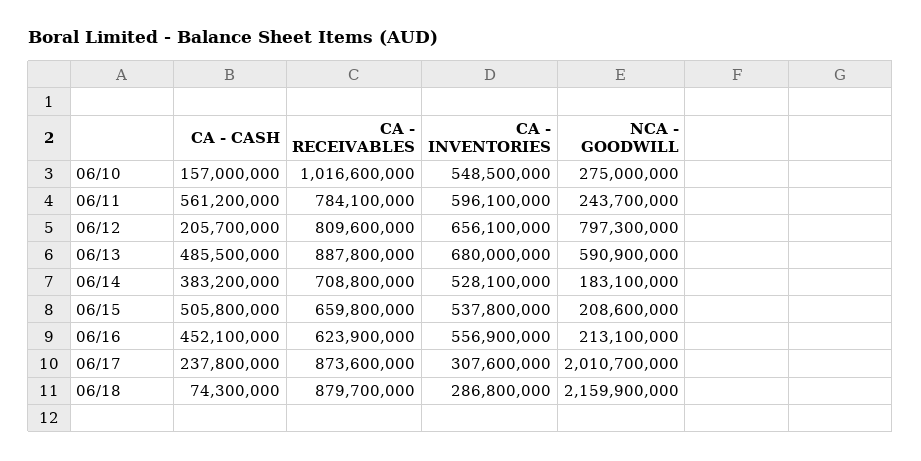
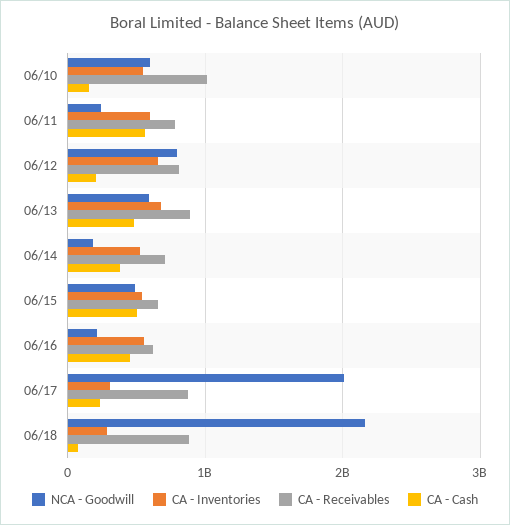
  {
    "CA - CASH": {
      "06/10": 157000000,
      "06/11": 561200000,
      "06/12": 205700000,
      "06/13": 485500000,
      "06/14": 383200000,
      "06/15": 505800000,
      "06/16": 452100000,
      "06/17": 237800000,
      "06/18": 74300000
    },
    "CA - RECEIVABLES": {
      "06/10": 1016600000,
      "06/11": 784100000,
      "06/12": 809600000,
      "06/13": 887800000,
      "06/14": 708800000,
      "06/15": 659800000,
      "06/16": 623900000,
      "06/17": 873600000,
      "06/18": 879700000
    },
    "CA - INVENTORIES": {
      "06/10": 548500000,
      "06/11": 596100000,
      "06/12": 656100000,
      "06/13": 680000000,
      "06/14": 528100000,
      "06/15": 537800000,
      "06/16": 556900000,
      "06/17": 307600000,
      "06/18": 286800000
    },
    "NCA - GOODWILL": {
-     "06/10": 275000000,
+     "06/10": 600000000,
      "06/11": 243700000,
      "06/12": 797300000,
      "06/13": 590900000,
      "06/14": 183100000,
-     "06/15": 208600000,
+     "06/15": 500000000,
      "06/16": 213100000,
      "06/17": 2010700000,
      "06/18": 2159900000
    }
  }

